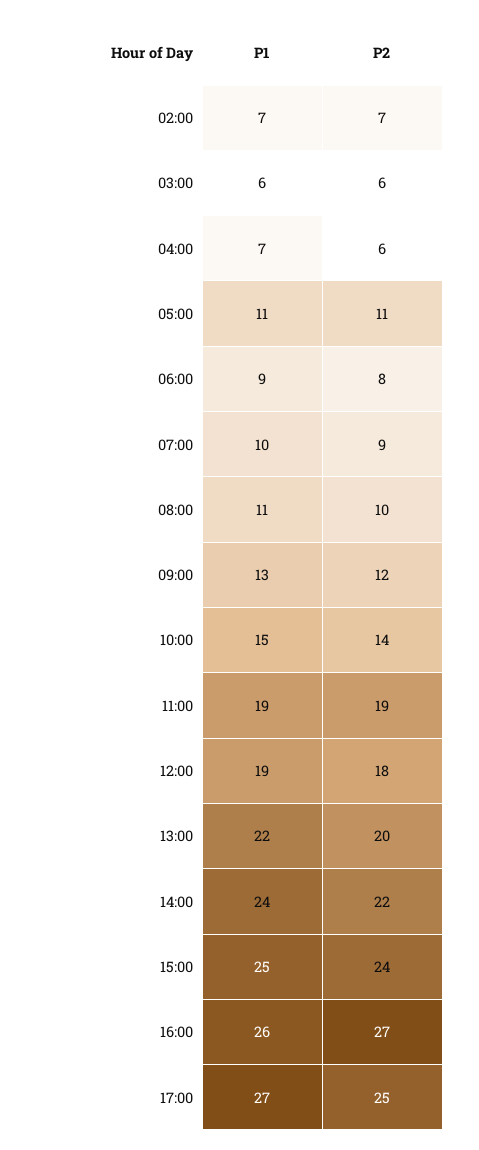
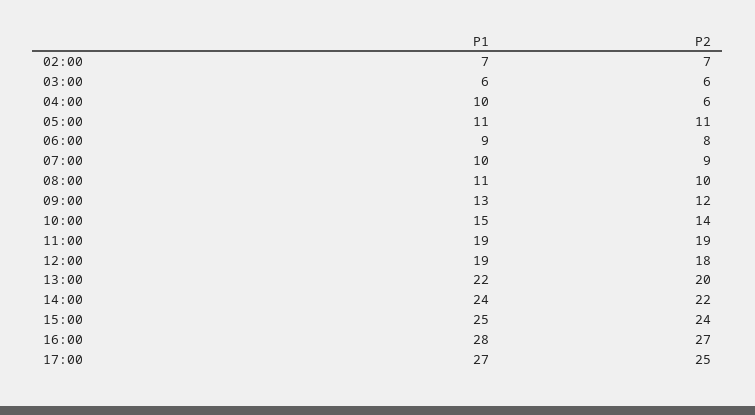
  {
    "P1": {
      "02:00": 7,
      "03:00": 6,
-     "04:00": 7,
+     "04:00": 10,
      "05:00": 11,
      "06:00": 9,
      "07:00": 10,
      "08:00": 11,
      "09:00": 13,
      "10:00": 15,
      "11:00": 19,
      "12:00": 19,
      "13:00": 22,
      "14:00": 24,
      "15:00": 25,
-     "16:00": 26,
+     "16:00": 28,
      "17:00": 27
    },
    "P2": {
      "02:00": 7,
      "03:00": 6,
      "04:00": 6,
      "05:00": 11,
      "06:00": 8,
      "07:00": 9,
      "08:00": 10,
      "09:00": 12,
      "10:00": 14,
      "11:00": 19,
      "12:00": 18,
      "13:00": 20,
      "14:00": 22,
      "15:00": 24,
      "16:00": 27,
      "17:00": 25
    }
  }

